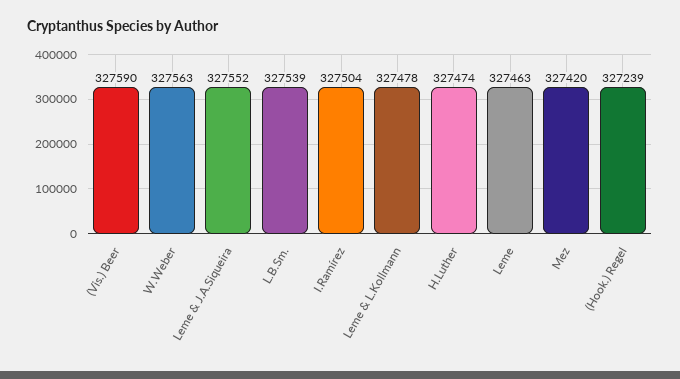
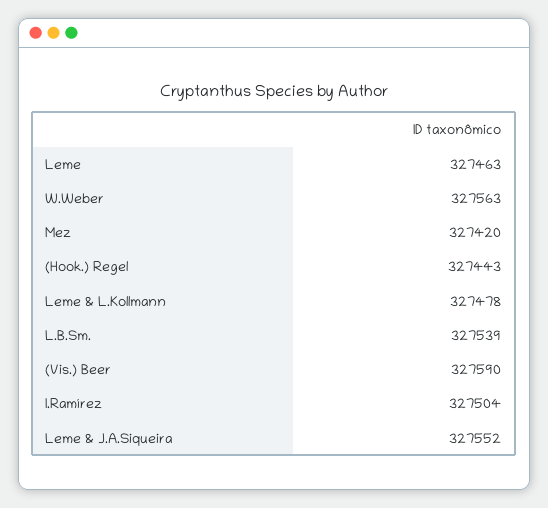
  {
    "(Vis.) Beer": 327590,
    "W.Weber": 327563,
    "Leme & J.A.Siqueira": 327552,
    "L.B.Sm.": 327539,
    "I.Ramírez": 327504,
    "Leme & L.Kollmann": 327478,
-   "H.Luther": 327474,
    "Leme": 327463,
    "Mez": 327420,
-   "(Hook.) Regel": 327239
+   "(Hook.) Regel": 327443
  }

